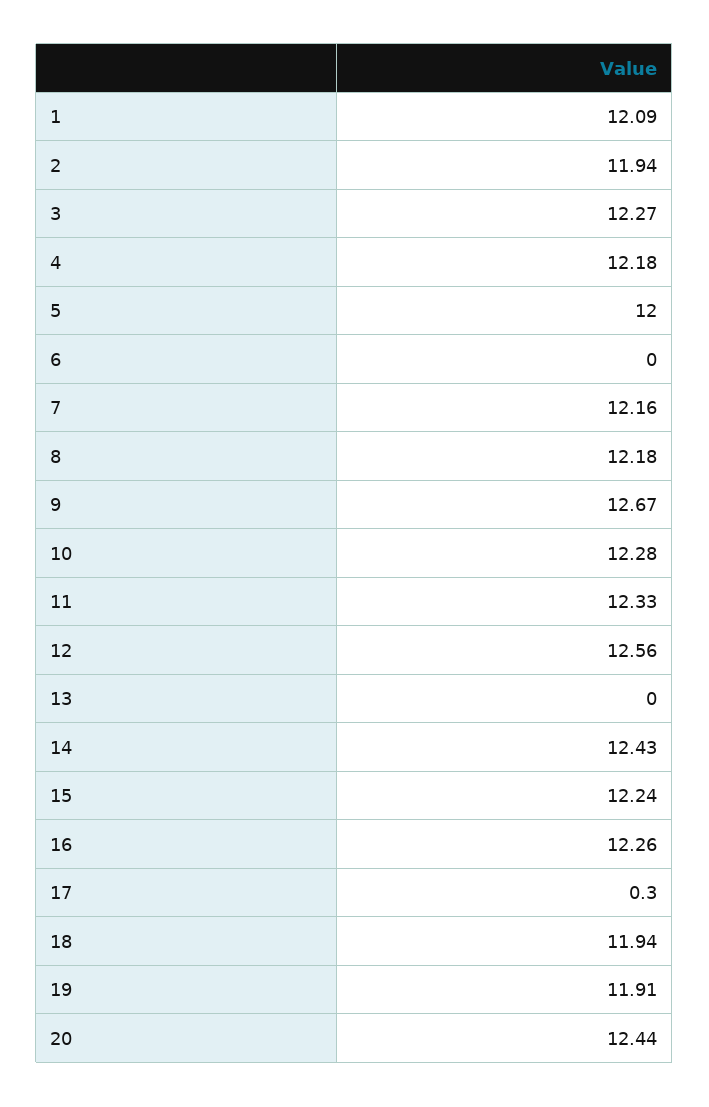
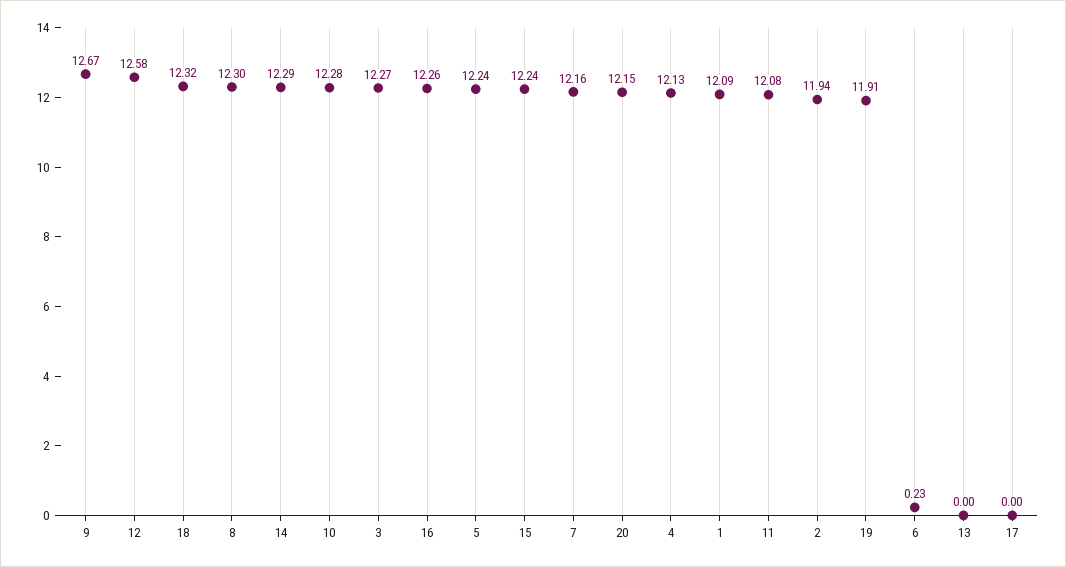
  {
    "1": 12.09,
    "2": 11.94,
    "3": 12.27,
-   "4": 12.18,
+   "4": 12.13,
-   "5": 12,
+   "5": 12.24,
-   "6": 0,
+   "6": 0.23,
    "7": 12.16,
-   "8": 12.18,
+   "8": 12.3,
    "9": 12.67,
    "10": 12.28,
-   "11": 12.33,
+   "11": 12.08,
-   "12": 12.56,
+   "12": 12.58,
    "13": 0,
-   "14": 12.43,
+   "14": 12.29,
    "15": 12.24,
    "16": 12.26,
-   "17": 0.3,
+   "17": 0,
-   "18": 11.94,
+   "18": 12.32,
    "19": 11.91,
-   "20": 12.44
+   "20": 12.15
  }

